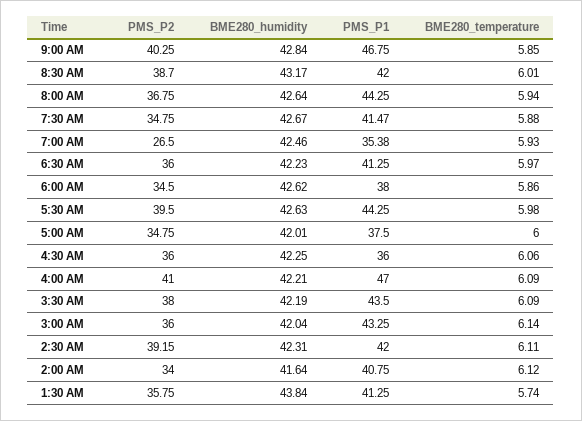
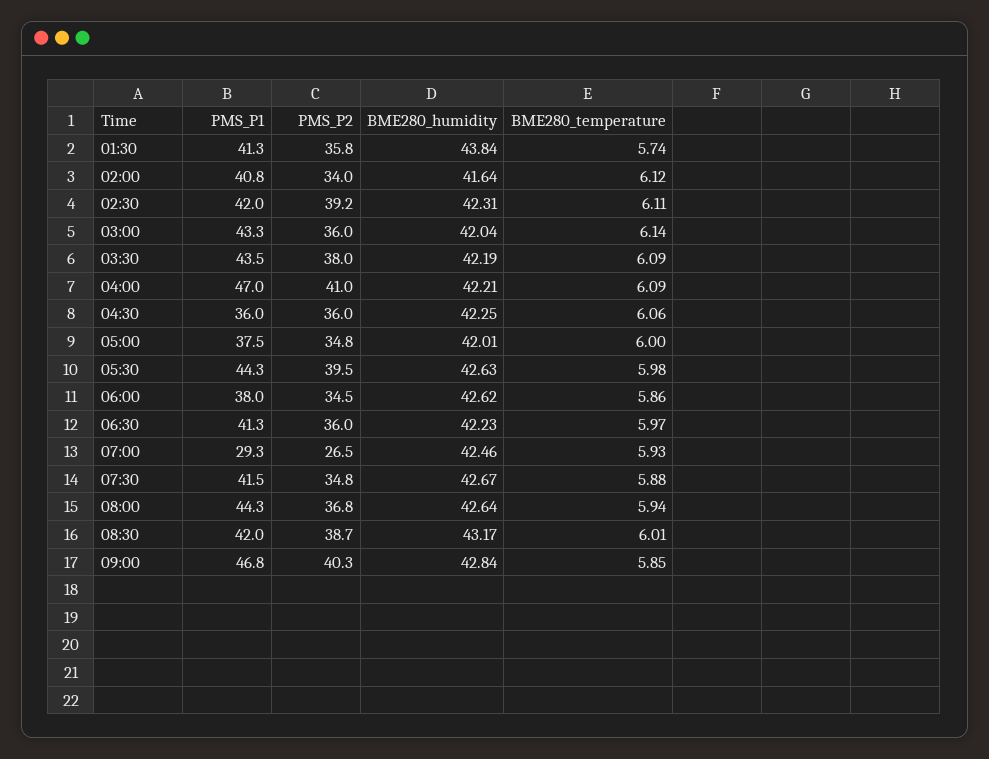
  {
    "PMS_P2": {
      "9:00 AM": 40.25,
      "8:30 AM": 38.7,
      "8:00 AM": 36.75,
      "7:30 AM": 34.75,
      "7:00 AM": 26.5,
      "6:30 AM": 36,
      "6:00 AM": 34.5,
      "5:30 AM": 39.5,
      "5:00 AM": 34.75,
      "4:30 AM": 36,
      "4:00 AM": 41,
      "3:30 AM": 38,
      "3:00 AM": 36,
      "2:30 AM": 39.15,
      "2:00 AM": 34,
      "1:30 AM": 35.75
    },
    "BME280_humidity": {
      "9:00 AM": 42.84,
      "8:30 AM": 43.17,
      "8:00 AM": 42.64,
      "7:30 AM": 42.67,
      "7:00 AM": 42.46,
      "6:30 AM": 42.23,
      "6:00 AM": 42.62,
      "5:30 AM": 42.63,
      "5:00 AM": 42.01,
      "4:30 AM": 42.25,
      "4:00 AM": 42.21,
      "3:30 AM": 42.19,
      "3:00 AM": 42.04,
      "2:30 AM": 42.31,
      "2:00 AM": 41.64,
      "1:30 AM": 43.84
    },
    "PMS_P1": {
      "9:00 AM": 46.75,
      "8:30 AM": 42,
      "8:00 AM": 44.25,
      "7:30 AM": 41.47,
-     "7:00 AM": 35.38,
+     "7:00 AM": 29.3,
      "6:30 AM": 41.25,
      "6:00 AM": 38,
      "5:30 AM": 44.25,
      "5:00 AM": 37.5,
      "4:30 AM": 36,
      "4:00 AM": 47,
      "3:30 AM": 43.5,
      "3:00 AM": 43.25,
      "2:30 AM": 42,
      "2:00 AM": 40.75,
      "1:30 AM": 41.25
    },
    "BME280_temperature": {
      "9:00 AM": 5.85,
      "8:30 AM": 6.01,
      "8:00 AM": 5.94,
      "7:30 AM": 5.88,
      "7:00 AM": 5.93,
      "6:30 AM": 5.97,
      "6:00 AM": 5.86,
      "5:30 AM": 5.98,
      "5:00 AM": 6,
      "4:30 AM": 6.06,
      "4:00 AM": 6.09,
      "3:30 AM": 6.09,
      "3:00 AM": 6.14,
      "2:30 AM": 6.11,
      "2:00 AM": 6.12,
      "1:30 AM": 5.74
    }
  }

